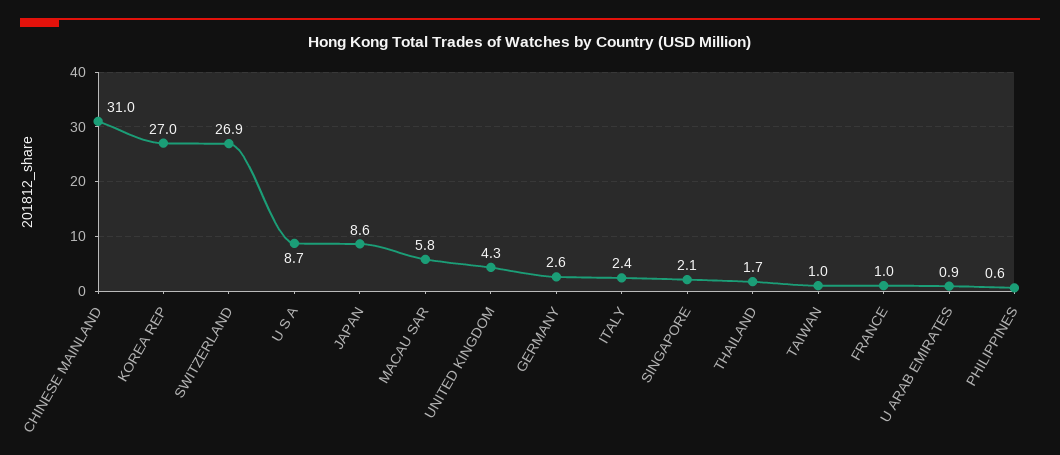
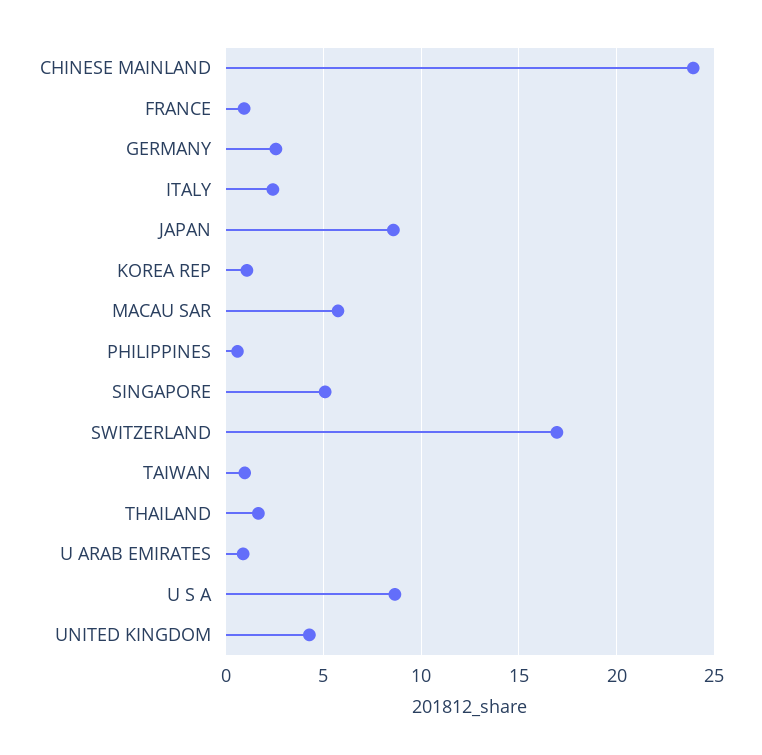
  {
-   "CHINESE MAINLAND": 31,
+   "CHINESE MAINLAND": 24,
-   "KOREA REP": 27,
+   "KOREA REP": 1,
-   "SWITZERLAND": 26.9,
+   "SWITZERLAND": 17,
    "U S A": 8.7,
    "JAPAN": 8.6,
    "MACAU SAR": 5.8,
    "UNITED KINGDOM": 4.3,
    "GERMANY": 2.6,
    "ITALY": 2.4,
-   "SINGAPORE": 2.1,
+   "SINGAPORE": 5,
    "THAILAND": 1.7,
    "TAIWAN": 1,
    "FRANCE": 1,
    "U ARAB EMIRATES": 0.9,
    "PHILIPPINES": 0.6
  }

